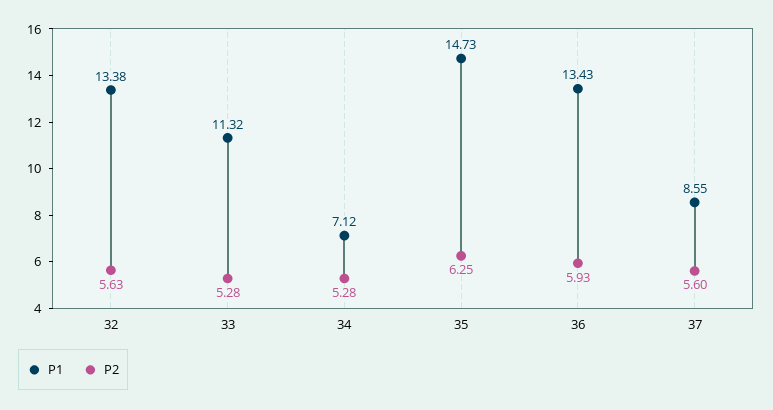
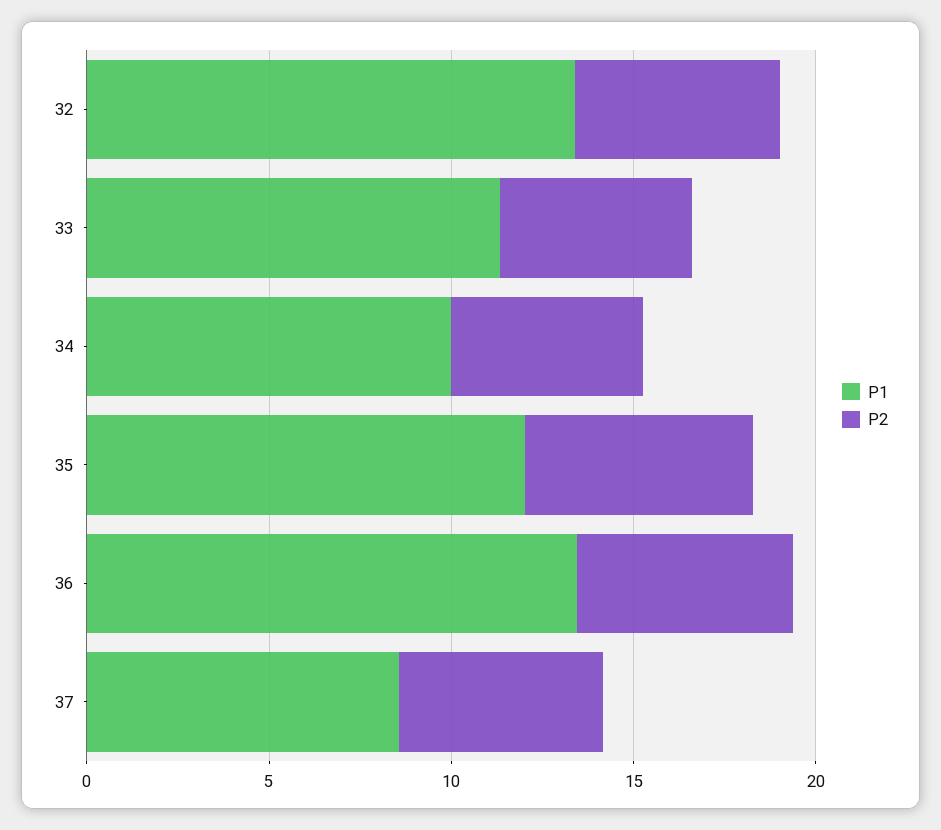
  {
    "P1": {
      "32": 13.38,
      "33": 11.32,
-     "34": 7.12,
+     "34": 10,
-     "35": 14.73,
+     "35": 12,
      "36": 13.43,
      "37": 8.55
    },
    "P2": {
      "32": 5.63,
      "33": 5.28,
      "34": 5.28,
      "35": 6.25,
      "36": 5.93,
      "37": 5.6
    }
  }

